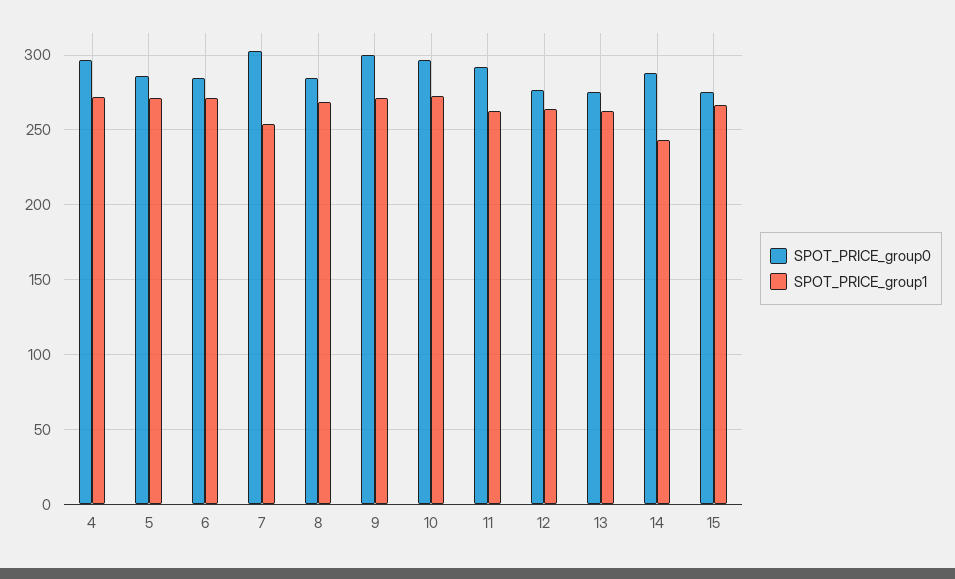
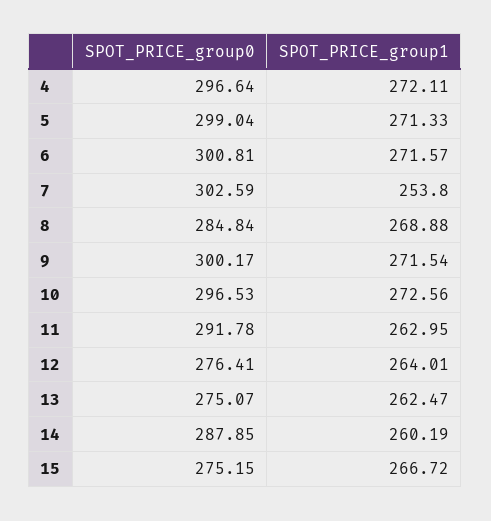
  {
    "SPOT_PRICE_group0": {
      "4": 296.64,
-     "5": 285,
+     "5": 299.04,
-     "6": 285,
+     "6": 300.81,
      "7": 302.59,
      "8": 284.84,
      "9": 300.17,
      "10": 296.53,
      "11": 291.78,
      "12": 276.41,
      "13": 275.07,
      "14": 287.85,
      "15": 275.15
    },
    "SPOT_PRICE_group1": {
      "4": 272.11,
      "5": 271.33,
      "6": 271.57,
      "7": 253.8,
      "8": 268.88,
      "9": 271.54,
      "10": 272.56,
      "11": 262.95,
      "12": 264.01,
      "13": 262.47,
-     "14": 245,
+     "14": 260.19,
      "15": 266.72
    }
  }

